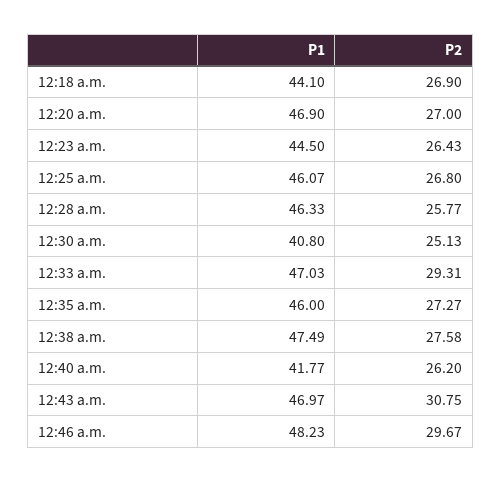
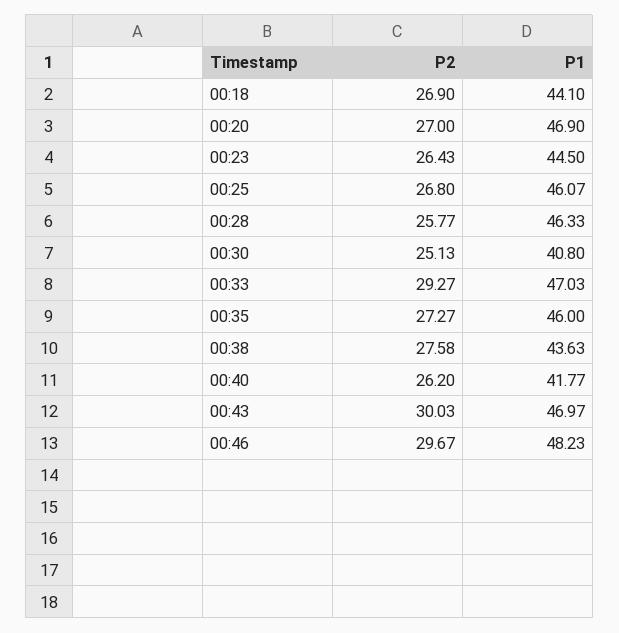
  {
    "P1": {
      "12:18 a.m.": 44.1,
      "12:20 a.m.": 46.9,
      "12:23 a.m.": 44.5,
      "12:25 a.m.": 46.07,
      "12:28 a.m.": 46.33,
      "12:30 a.m.": 40.8,
      "12:33 a.m.": 47.03,
      "12:35 a.m.": 46,
-     "12:38 a.m.": 47.49,
+     "12:38 a.m.": 43.63,
      "12:40 a.m.": 41.77,
      "12:43 a.m.": 46.97,
      "12:46 a.m.": 48.23
    },
    "P2": {
      "12:18 a.m.": 26.9,
      "12:20 a.m.": 27,
      "12:23 a.m.": 26.43,
      "12:25 a.m.": 26.8,
      "12:28 a.m.": 25.77,
      "12:30 a.m.": 25.13,
-     "12:33 a.m.": 29.31,
+     "12:33 a.m.": 29.27,
      "12:35 a.m.": 27.27,
      "12:38 a.m.": 27.58,
      "12:40 a.m.": 26.2,
-     "12:43 a.m.": 30.75,
+     "12:43 a.m.": 30.03,
      "12:46 a.m.": 29.67
    }
  }

